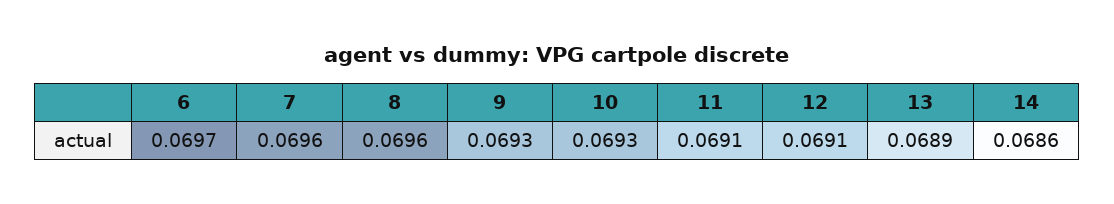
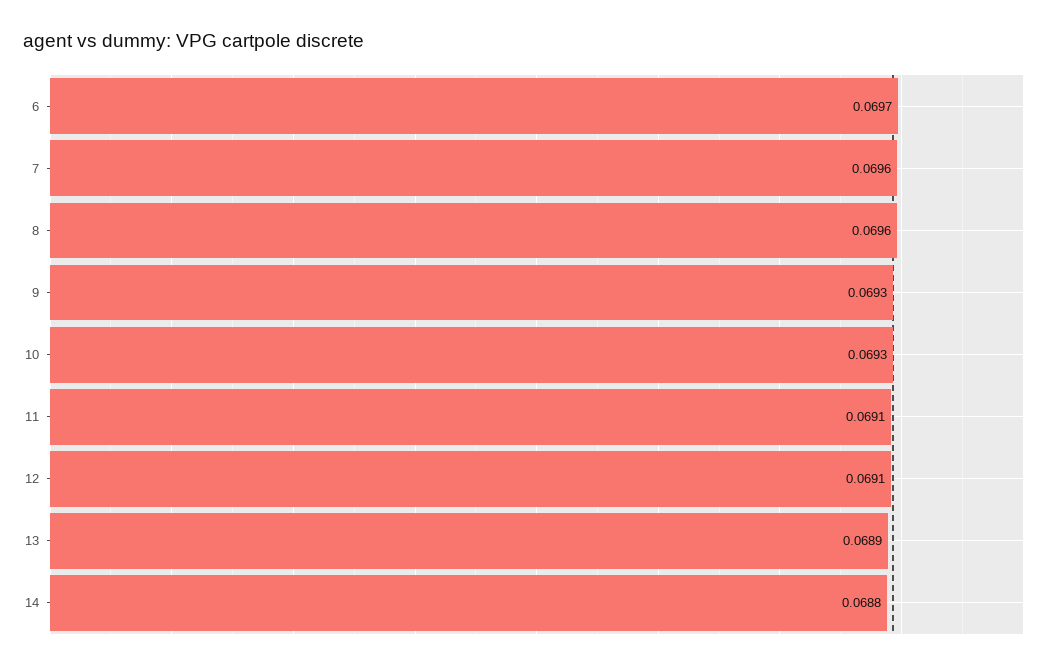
  {
    "6": 0.0697,
    "7": 0.0696,
    "8": 0.0696,
    "9": 0.0693,
    "10": 0.0693,
    "11": 0.0691,
    "12": 0.0691,
    "13": 0.0689,
-   "14": 0.0686
+   "14": 0.0688
  }

